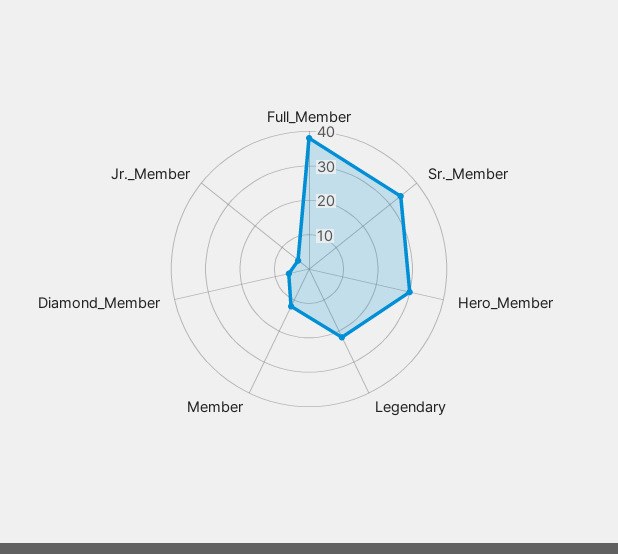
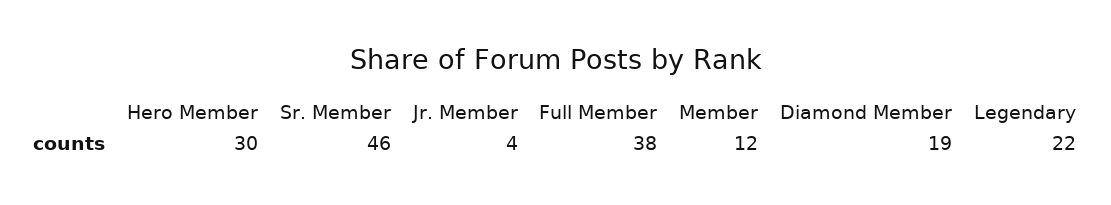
  {
    "Full_Member": 38,
-   "Sr._Member": 35,
+   "Sr._Member": 46,
    "Hero_Member": 30,
    "Legendary": 22,
    "Member": 12,
-   "Diamond_Member": 5,
+   "Diamond_Member": 19,
    "Jr._Member": 4
  }

